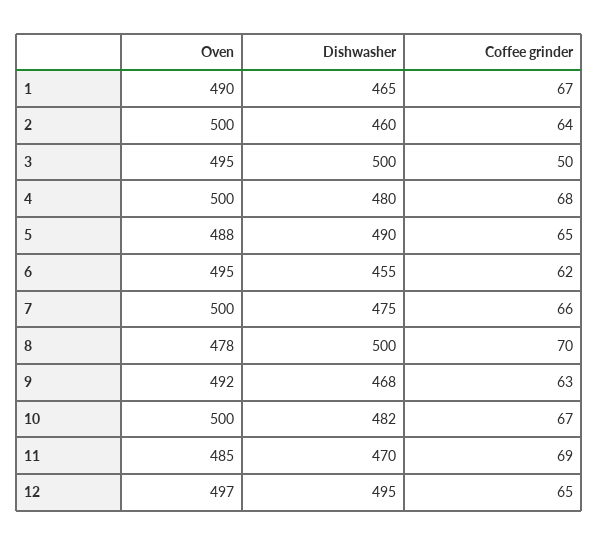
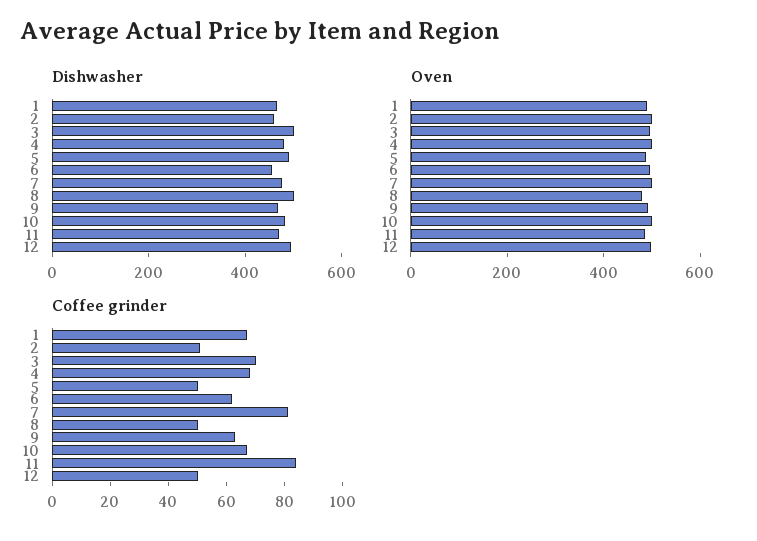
  {
    "Oven": {
      "1": 490,
      "2": 500,
      "3": 495,
      "4": 500,
      "5": 488,
      "6": 495,
      "7": 500,
      "8": 478,
      "9": 492,
      "10": 500,
      "11": 485,
      "12": 497
    },
    "Dishwasher": {
      "1": 465,
      "2": 460,
      "3": 500,
      "4": 480,
      "5": 490,
      "6": 455,
      "7": 475,
      "8": 500,
      "9": 468,
      "10": 482,
      "11": 470,
      "12": 495
    },
    "Coffee grinder": {
      "1": 67,
-     "2": 64,
+     "2": 50,
-     "3": 50,
+     "3": 70,
      "4": 68,
-     "5": 65,
+     "5": 50,
      "6": 62,
-     "7": 66,
+     "7": 80,
-     "8": 70,
+     "8": 50,
      "9": 63,
      "10": 67,
-     "11": 69,
+     "11": 85,
-     "12": 65
+     "12": 50
    }
  }

